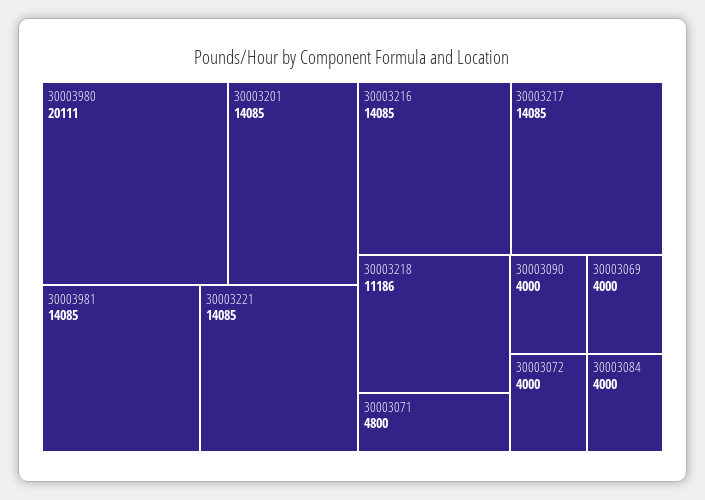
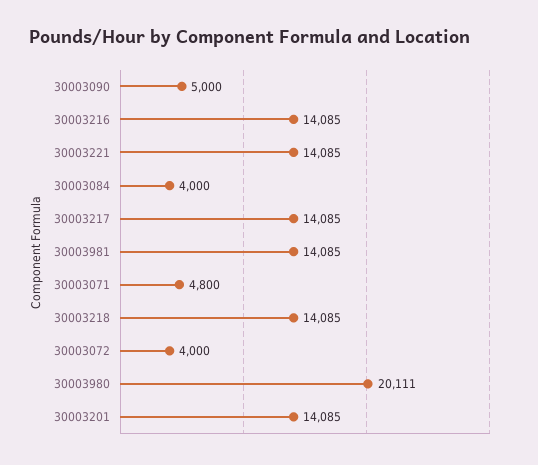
  {
    "30003980": 20111,
    "30003201": 14085,
    "30003981": 14085,
    "30003221": 14085,
    "30003216": 14085,
    "30003217": 14085,
-   "30003218": 11186,
+   "30003218": 14085,
    "30003071": 4800,
-   "30003090": 4000,
+   "30003090": 5000,
-   "30003069": 4000,
    "30003072": 4000,
    "30003084": 4000
  }

